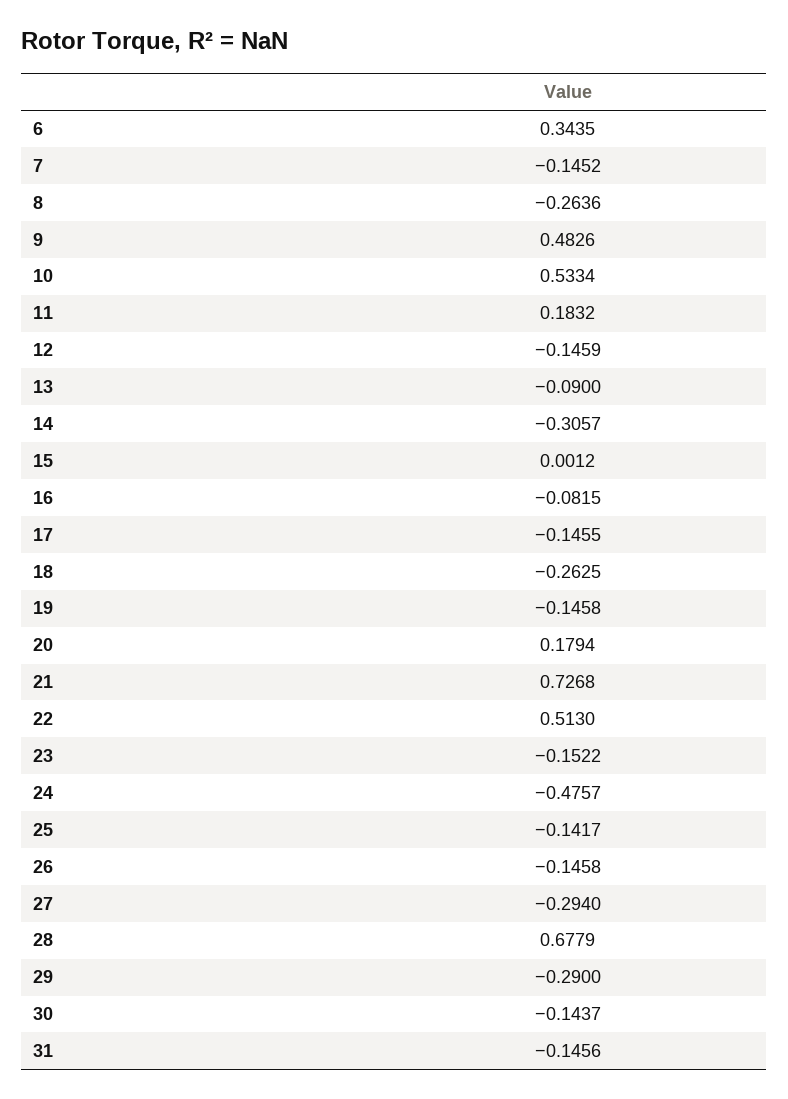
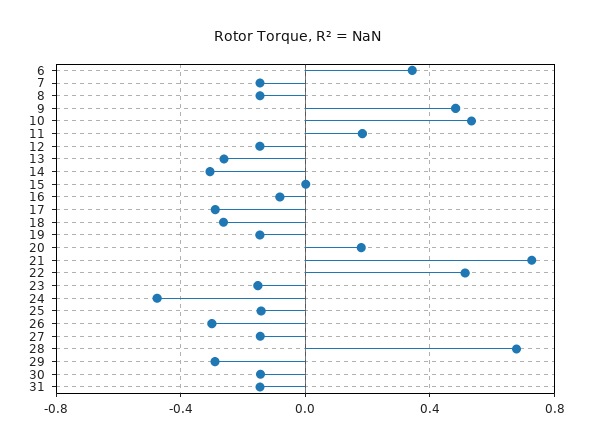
  {
    "6": 0.3435,
    "7": -0.1452,
-   "8": -0.2636,
+   "8": -0.15,
    "9": 0.4826,
    "10": 0.5334,
    "11": 0.1832,
    "12": -0.1459,
-   "13": -0.09,
+   "13": -0.25,
    "14": -0.3057,
    "15": 0.0012,
    "16": -0.0815,
-   "17": -0.1455,
+   "17": -0.3,
    "18": -0.2625,
    "19": -0.1458,
    "20": 0.1794,
    "21": 0.7268,
    "22": 0.513,
    "23": -0.1522,
    "24": -0.4757,
    "25": -0.1417,
-   "26": -0.1458,
+   "26": -0.3,
-   "27": -0.294,
+   "27": -0.15,
    "28": 0.6779,
    "29": -0.29,
    "30": -0.1437,
    "31": -0.1456
  }

